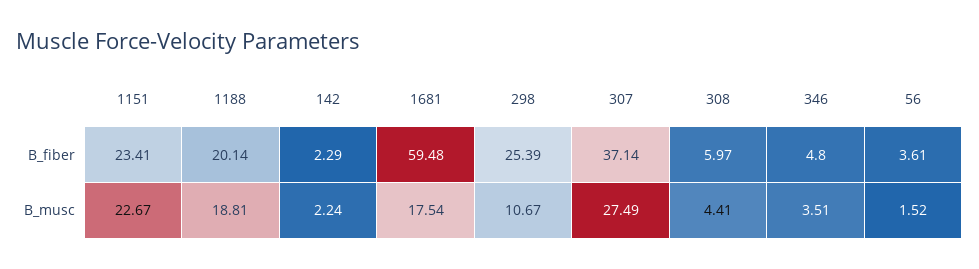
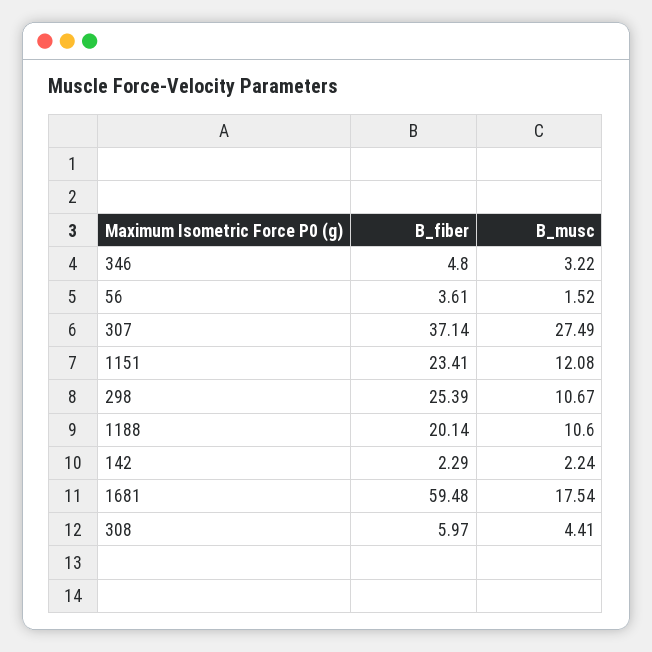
  {
    "1151": {
      "B_fiber": 23.41,
-     "B_musc": 22.67
+     "B_musc": 12.08
    },
    "1188": {
      "B_fiber": 20.14,
-     "B_musc": 18.81
+     "B_musc": 10.6
    },
    "142": {
      "B_fiber": 2.29,
      "B_musc": 2.24
    },
    "1681": {
      "B_fiber": 59.48,
      "B_musc": 17.54
    },
    "298": {
      "B_fiber": 25.39,
      "B_musc": 10.67
    },
    "307": {
      "B_fiber": 37.14,
      "B_musc": 27.49
    },
    "308": {
      "B_fiber": 5.97,
      "B_musc": 4.41
    },
    "346": {
      "B_fiber": 4.8,
-     "B_musc": 3.51
+     "B_musc": 3.22
    },
    "56": {
      "B_fiber": 3.61,
      "B_musc": 1.52
    }
  }

